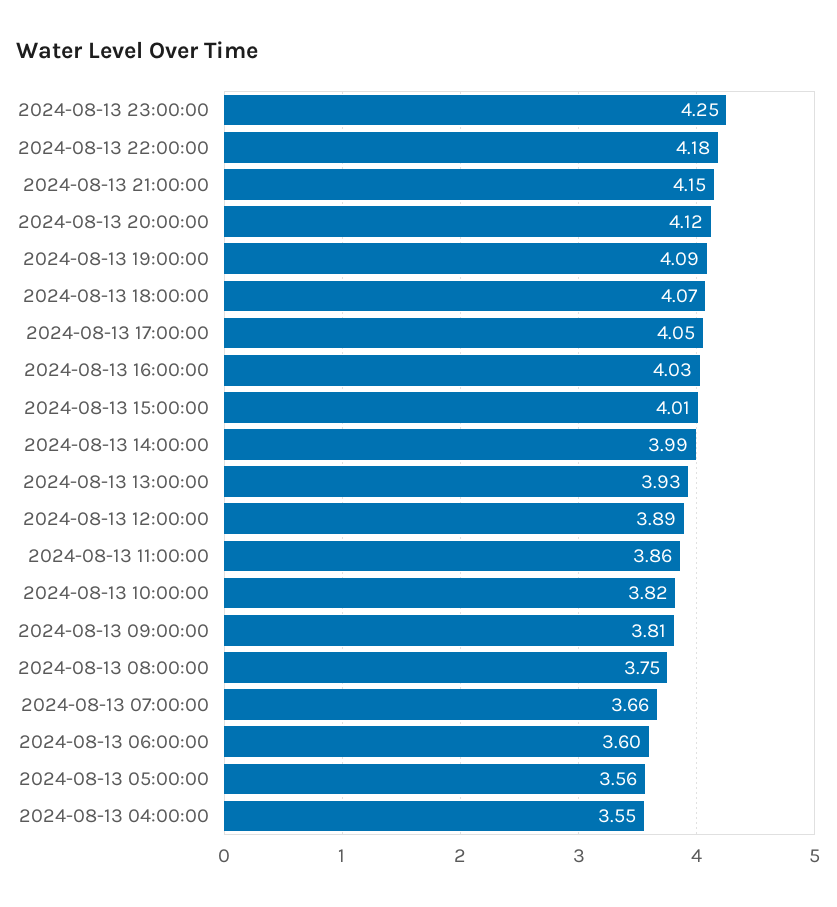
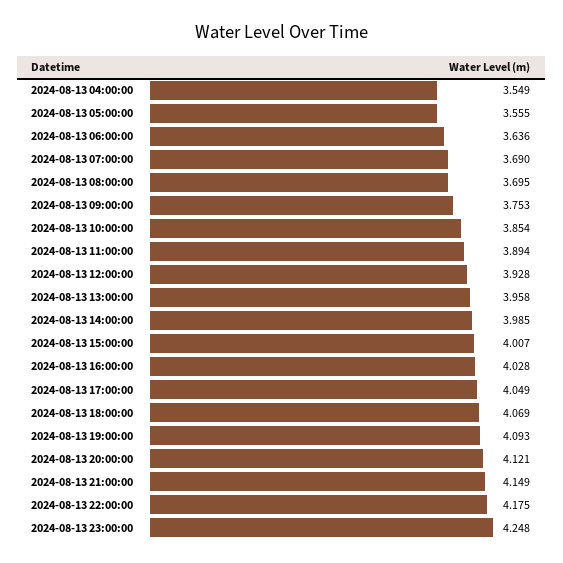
  {
    "2024-08-13 23:00:00": 4.248,
    "2024-08-13 22:00:00": 4.175,
    "2024-08-13 21:00:00": 4.149,
    "2024-08-13 20:00:00": 4.121,
    "2024-08-13 19:00:00": 4.093,
    "2024-08-13 18:00:00": 4.069,
    "2024-08-13 17:00:00": 4.049,
    "2024-08-13 16:00:00": 4.028,
    "2024-08-13 15:00:00": 4.007,
    "2024-08-13 14:00:00": 3.985,
-   "2024-08-13 13:00:00": 3.93,
+   "2024-08-13 13:00:00": 3.958,
-   "2024-08-13 12:00:00": 3.89,
+   "2024-08-13 12:00:00": 3.928,
-   "2024-08-13 11:00:00": 3.86,
+   "2024-08-13 11:00:00": 3.894,
-   "2024-08-13 10:00:00": 3.82,
+   "2024-08-13 10:00:00": 3.854,
-   "2024-08-13 09:00:00": 3.81,
+   "2024-08-13 09:00:00": 3.753,
-   "2024-08-13 08:00:00": 3.75,
+   "2024-08-13 08:00:00": 3.695,
-   "2024-08-13 07:00:00": 3.66,
+   "2024-08-13 07:00:00": 3.69,
-   "2024-08-13 06:00:00": 3.6,
+   "2024-08-13 06:00:00": 3.636,
    "2024-08-13 05:00:00": 3.555,
    "2024-08-13 04:00:00": 3.549
  }

